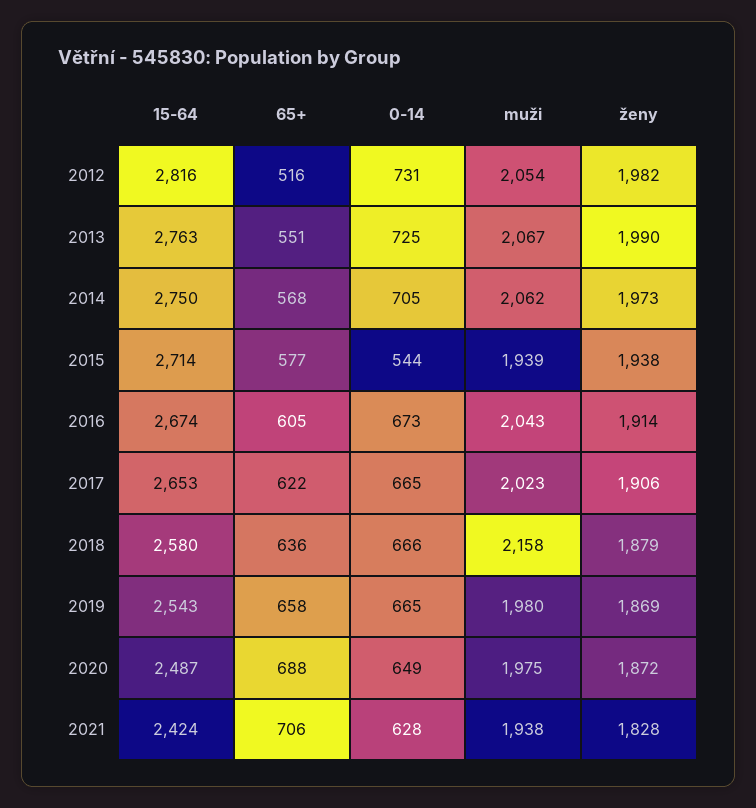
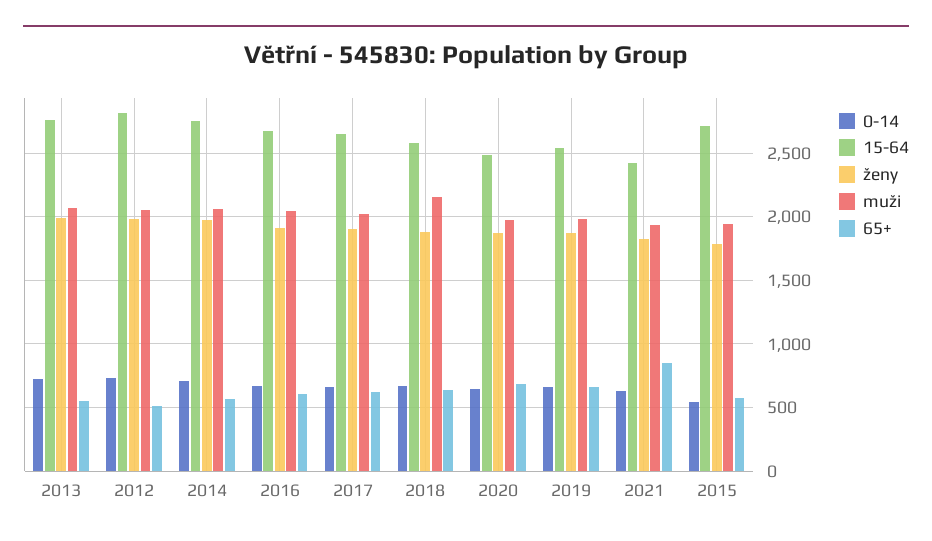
  {
    "15-64": {
      "2012": 2816,
      "2013": 2763,
      "2014": 2750,
      "2015": 2714,
      "2016": 2674,
      "2017": 2653,
      "2018": 2580,
      "2019": 2543,
      "2020": 2487,
      "2021": 2424
    },
    "65+": {
      "2012": 516,
      "2013": 551,
      "2014": 568,
      "2015": 577,
      "2016": 605,
      "2017": 622,
      "2018": 636,
      "2019": 658,
      "2020": 688,
-     "2021": 706
+     "2021": 850
    },
    "0-14": {
      "2012": 731,
      "2013": 725,
      "2014": 705,
      "2015": 544,
      "2016": 673,
      "2017": 665,
      "2018": 666,
      "2019": 665,
      "2020": 649,
      "2021": 628
    },
    "muži": {
      "2012": 2054,
      "2013": 2067,
      "2014": 2062,
      "2015": 1939,
      "2016": 2043,
      "2017": 2023,
      "2018": 2158,
      "2019": 1980,
      "2020": 1975,
      "2021": 1938
    },
    "ženy": {
      "2012": 1982,
      "2013": 1990,
      "2014": 1973,
-     "2015": 1938,
+     "2015": 1800,
      "2016": 1914,
      "2017": 1906,
      "2018": 1879,
      "2019": 1869,
      "2020": 1872,
      "2021": 1828
    }
  }

